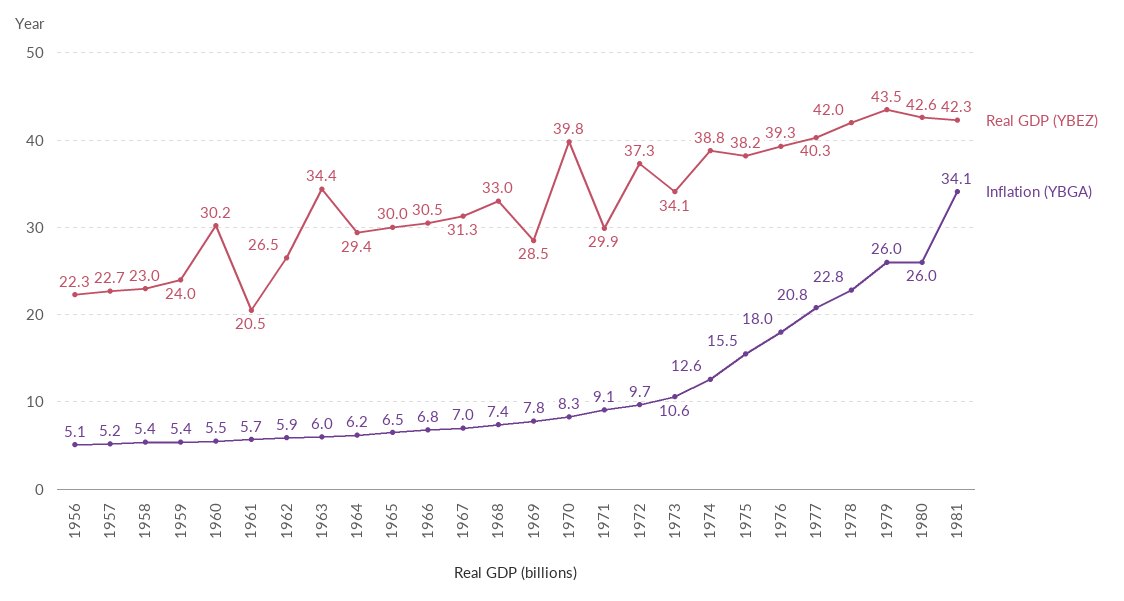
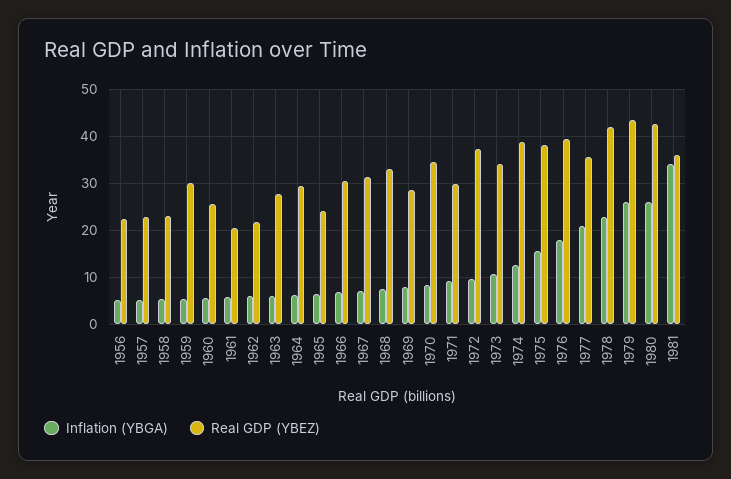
  {
    "Real GDP (YBEZ)": {
      "1956": 22.3,
      "1957": 22.7,
      "1958": 23,
-     "1959": 24,
+     "1959": 30,
-     "1960": 30.2,
+     "1960": 26,
      "1961": 20.5,
-     "1962": 26.5,
+     "1962": 22,
-     "1963": 34.4,
+     "1963": 28,
      "1964": 29.4,
-     "1965": 30,
+     "1965": 24,
      "1966": 30.5,
      "1967": 31.3,
      "1968": 33,
      "1969": 28.5,
-     "1970": 39.8,
+     "1970": 34,
      "1971": 29.9,
      "1972": 37.3,
      "1973": 34.1,
      "1974": 38.8,
      "1975": 38.2,
      "1976": 39.3,
-     "1977": 40.3,
+     "1977": 36,
      "1978": 42,
      "1979": 43.5,
      "1980": 42.6,
-     "1981": 42.3
+     "1981": 36
    },
    "Inflation (YBGA)": {
      "1956": 5.1,
      "1957": 5.2,
      "1958": 5.4,
      "1959": 5.4,
      "1960": 5.5,
      "1961": 5.7,
      "1962": 5.9,
      "1963": 6,
      "1964": 6.2,
      "1965": 6.5,
      "1966": 6.8,
      "1967": 7,
      "1968": 7.4,
      "1969": 7.8,
      "1970": 8.3,
      "1971": 9.1,
      "1972": 9.7,
      "1973": 10.6,
      "1974": 12.6,
      "1975": 15.5,
      "1976": 18,
      "1977": 20.8,
      "1978": 22.8,
      "1979": 26,
      "1980": 26,
      "1981": 34.1
    }
  }

